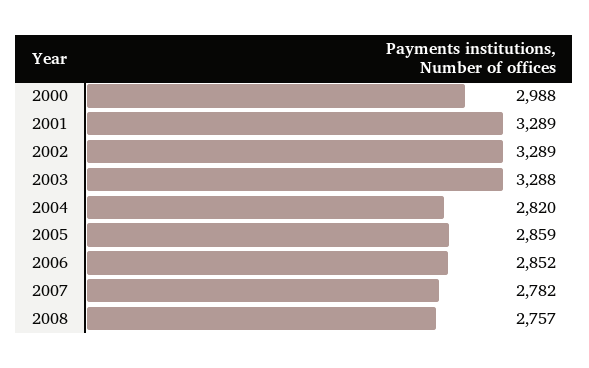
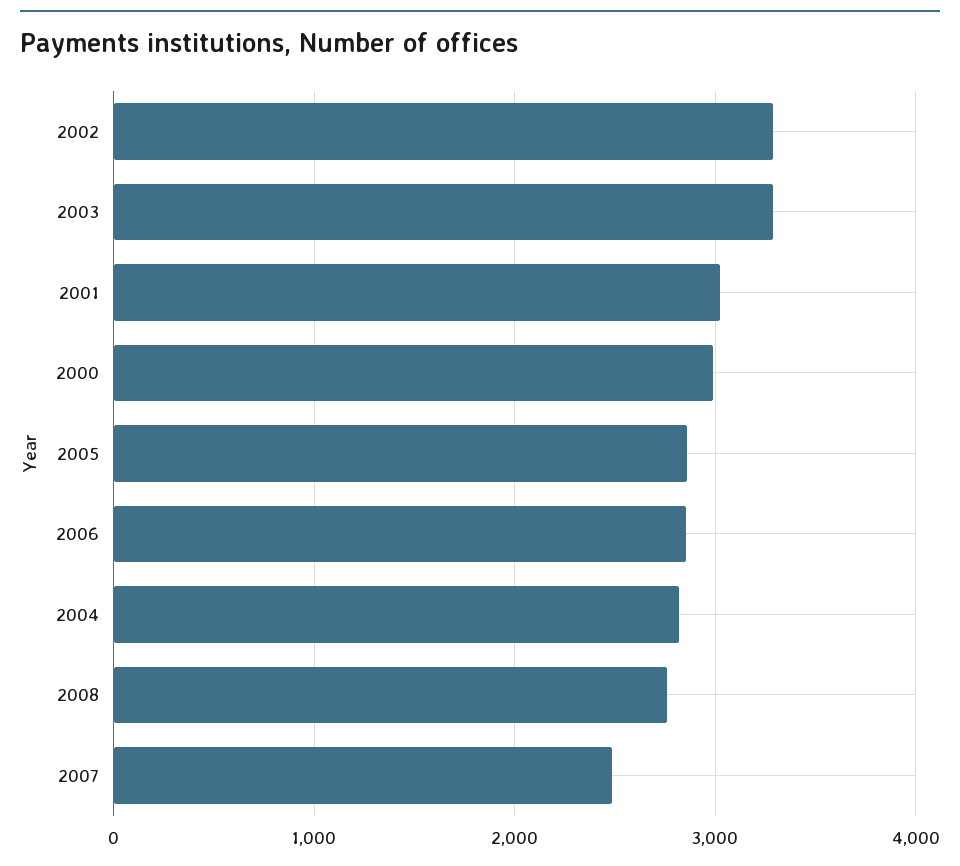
  {
    "2000": 2988,
-   "2001": 3289,
+   "2001": 3000,
    "2002": 3289,
    "2003": 3288,
    "2004": 2820,
    "2005": 2859,
    "2006": 2852,
-   "2007": 2782,
+   "2007": 2500,
    "2008": 2757
  }

